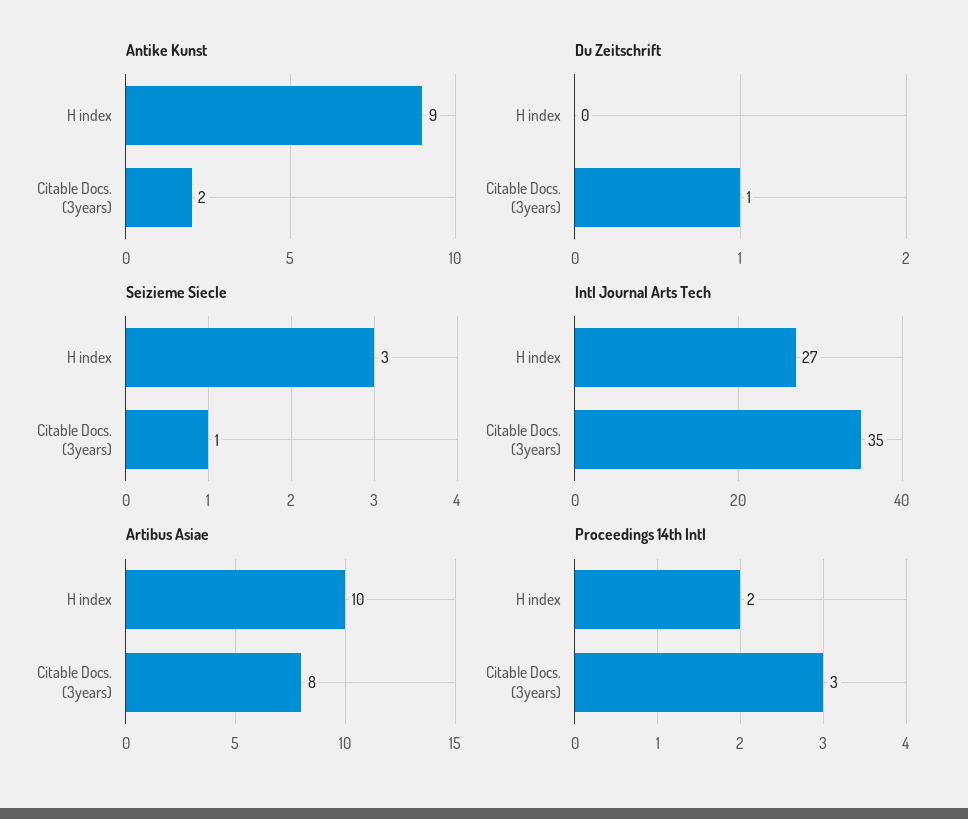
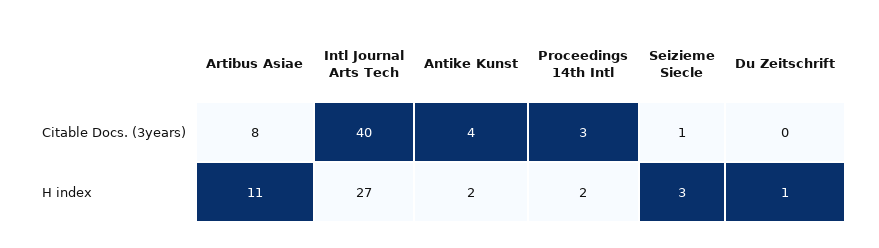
  {
    "Antike Kunst": {
-     "H index": 9,
+     "H index": 2,
-     "Citable Docs. (3years)": 2
+     "Citable Docs. (3years)": 4
    },
    "Du Zeitschrift": {
-     "H index": 0,
+     "H index": 1,
-     "Citable Docs. (3years)": 1
+     "Citable Docs. (3years)": 0
    },
    "Seizieme Siecle": {
      "H index": 3,
      "Citable Docs. (3years)": 1
    },
    "Intl Journal Arts Tech": {
      "H index": 27,
-     "Citable Docs. (3years)": 35
+     "Citable Docs. (3years)": 40
    },
    "Artibus Asiae": {
-     "H index": 10,
+     "H index": 11,
      "Citable Docs. (3years)": 8
    },
    "Proceedings 14th Intl": {
      "H index": 2,
      "Citable Docs. (3years)": 3
    }
  }

